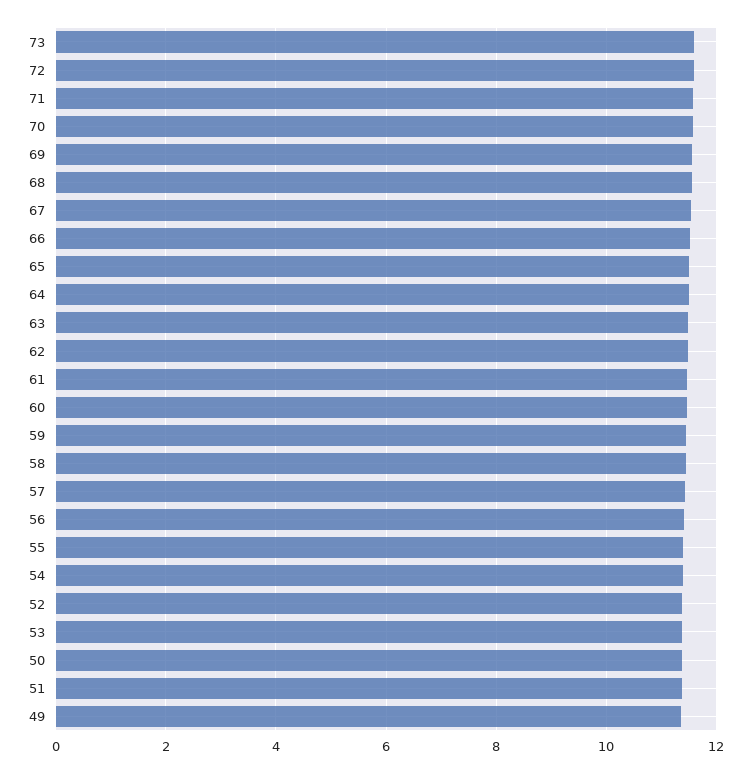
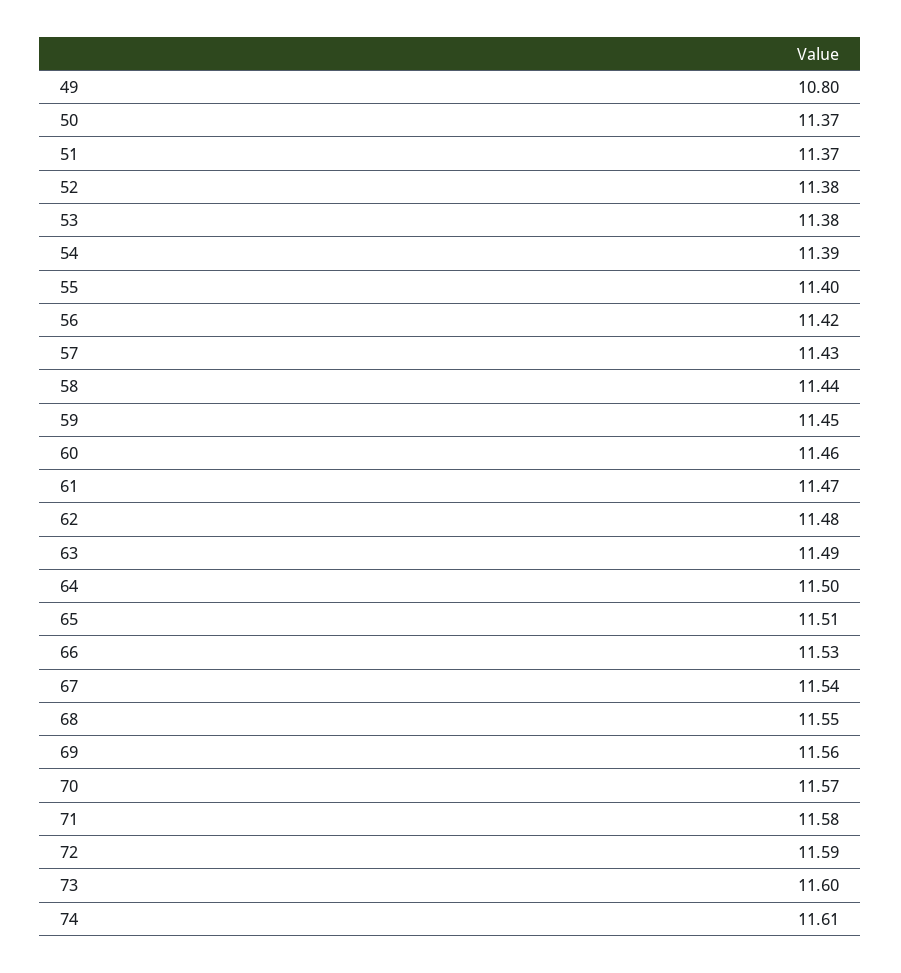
  {
    "73": 11.6,
    "72": 11.59,
    "71": 11.58,
    "70": 11.57,
    "69": 11.56,
    "68": 11.55,
    "67": 11.54,
    "66": 11.53,
    "65": 11.51,
    "64": 11.5,
    "63": 11.49,
    "62": 11.48,
    "61": 11.47,
    "60": 11.46,
    "59": 11.45,
    "58": 11.44,
    "57": 11.43,
    "56": 11.42,
    "55": 11.4,
    "54": 11.39,
    "52": 11.38,
    "53": 11.38,
    "50": 11.37,
    "51": 11.37,
-   "49": 11.4
+   "49": 10.8,
+   "74": 11.61
  }

